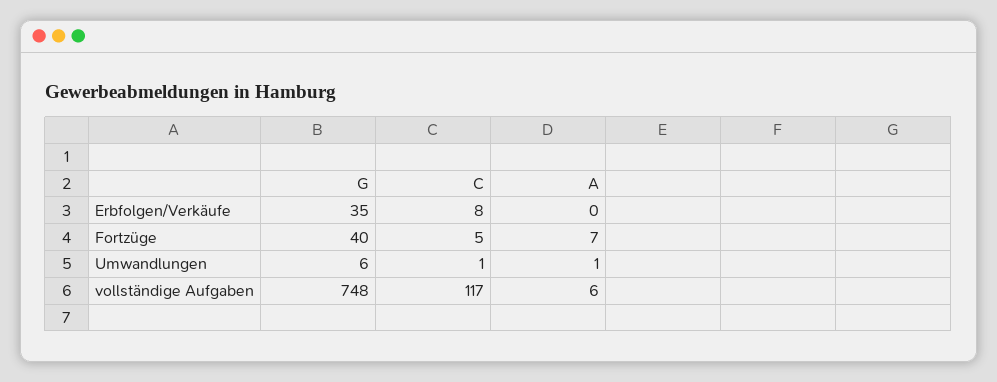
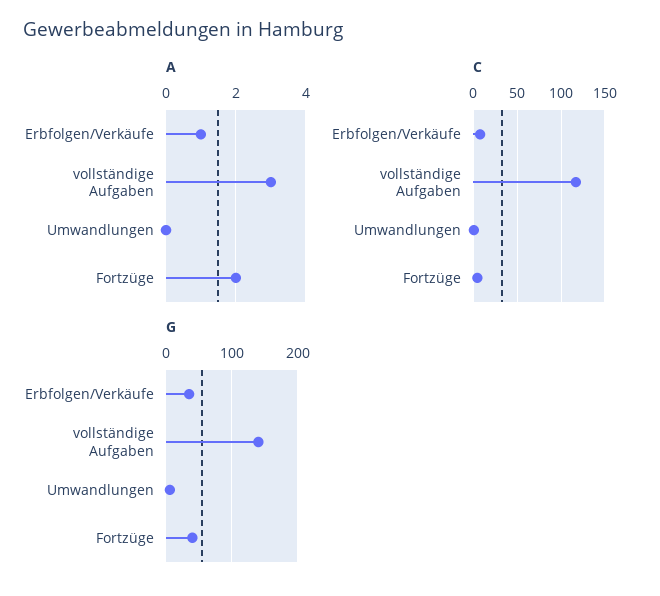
  {
    "G": {
      "Erbfolgen/Verkäufe": 35,
      "Fortzüge": 40,
      "Umwandlungen": 6,
-     "vollständige Aufgaben": 748
+     "vollständige Aufgaben": 140
    },
    "C": {
      "Erbfolgen/Verkäufe": 8,
      "Fortzüge": 5,
      "Umwandlungen": 1,
      "vollständige Aufgaben": 117
    },
    "A": {
-     "Erbfolgen/Verkäufe": 0,
+     "Erbfolgen/Verkäufe": 1,
-     "Fortzüge": 7,
+     "Fortzüge": 2,
-     "Umwandlungen": 1,
+     "Umwandlungen": 0,
-     "vollständige Aufgaben": 6
+     "vollständige Aufgaben": 3
    }
  }

